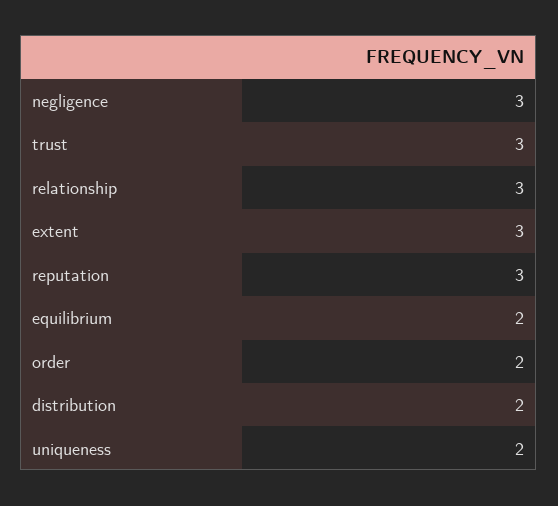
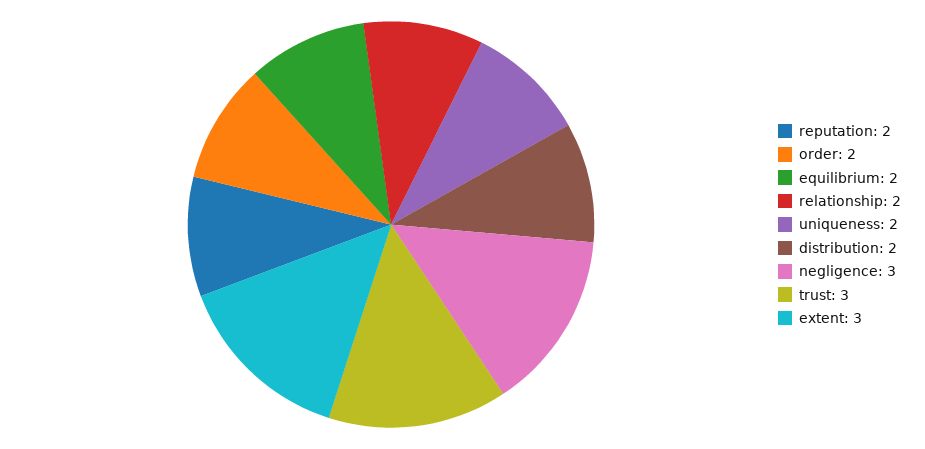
  {
    "negligence": 3,
    "trust": 3,
-   "relationship": 3,
+   "relationship": 2,
    "extent": 3,
-   "reputation": 3,
+   "reputation": 2,
    "equilibrium": 2,
    "order": 2,
    "distribution": 2,
    "uniqueness": 2
  }

